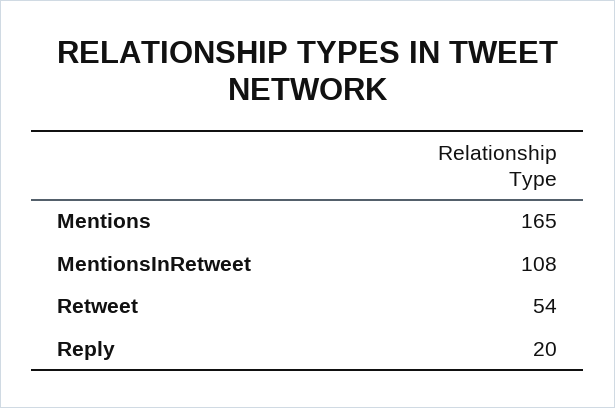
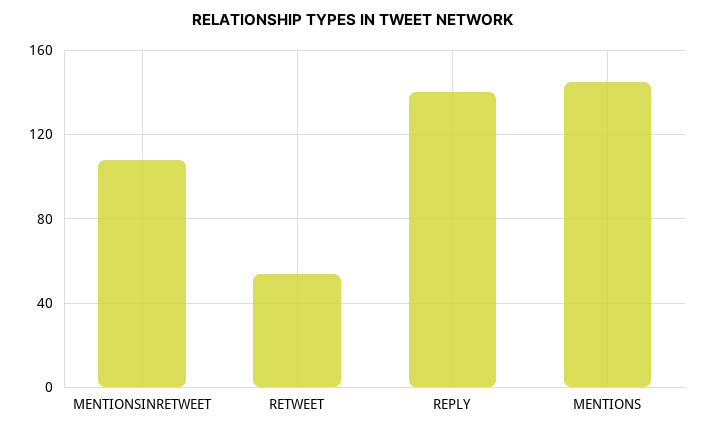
  {
-   "Mentions": 165,
+   "Mentions": 145,
    "MentionsInRetweet": 108,
    "Retweet": 54,
-   "Reply": 20
+   "Reply": 140
  }

